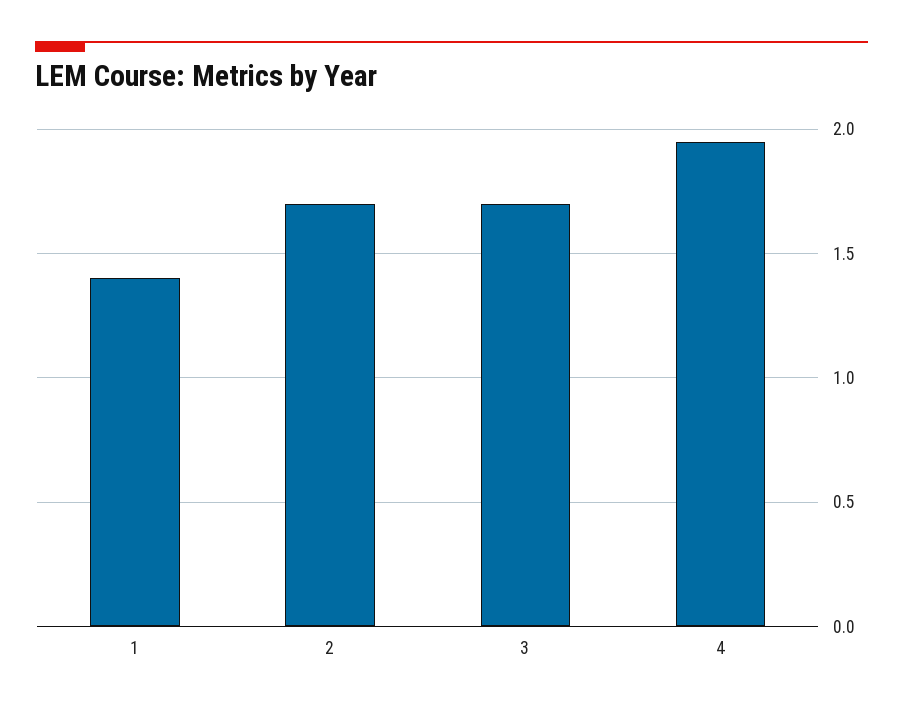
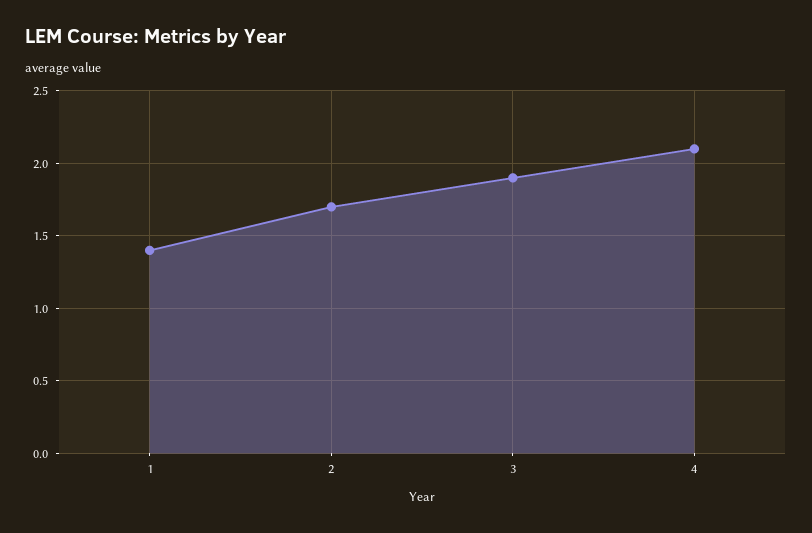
  {
    "1": 1.4,
    "2": 1.7,
-   "3": 1.7,
+   "3": 1.9,
-   "4": 1.95
+   "4": 2.1
  }

